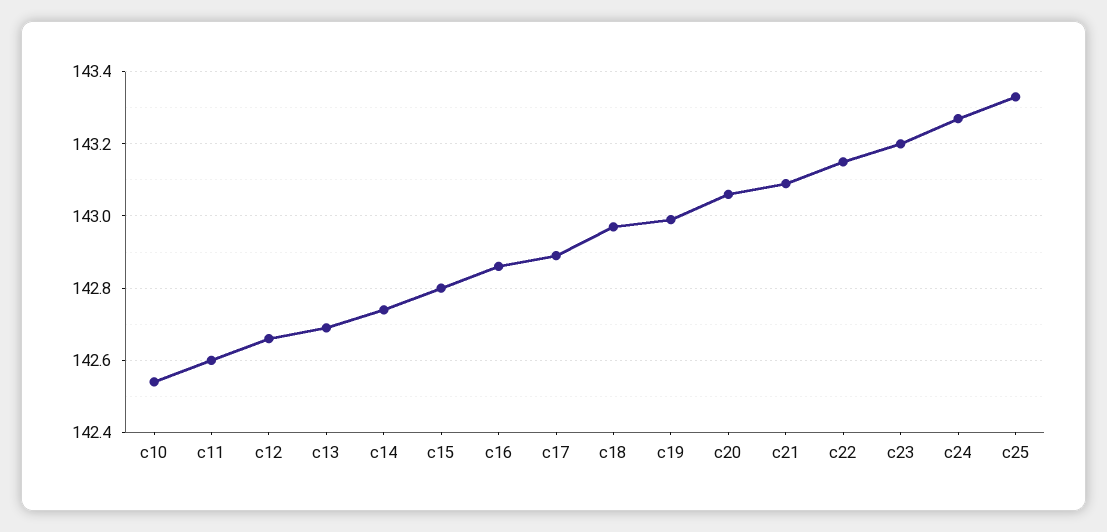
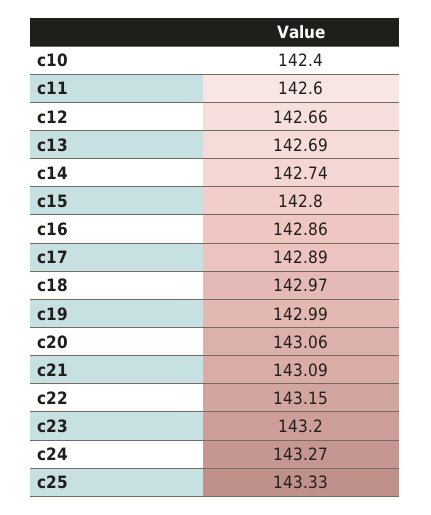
  {
-   "c10": 142.55,
+   "c10": 142.4,
    "c11": 142.6,
    "c12": 142.66,
    "c13": 142.69,
    "c14": 142.74,
    "c15": 142.8,
    "c16": 142.86,
    "c17": 142.89,
    "c18": 142.97,
    "c19": 142.99,
    "c20": 143.06,
    "c21": 143.09,
    "c22": 143.15,
    "c23": 143.2,
    "c24": 143.27,
    "c25": 143.33
  }

